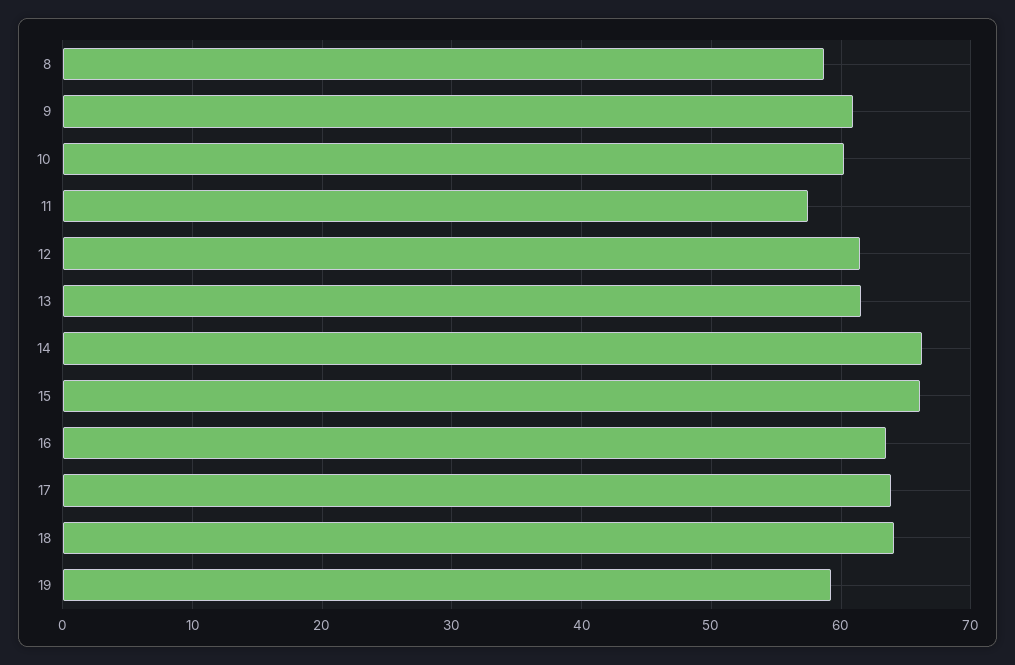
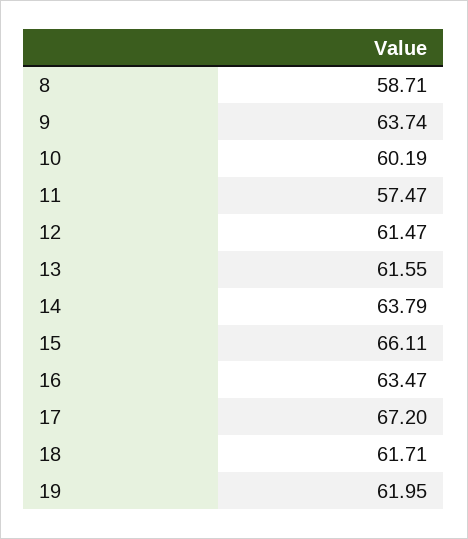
  {
    "8": 58.71,
-   "9": 61,
+   "9": 63.74,
    "10": 60.19,
    "11": 57.47,
    "12": 61.47,
    "13": 61.55,
-   "14": 66,
+   "14": 63.79,
    "15": 66.11,
    "16": 63.47,
-   "17": 64,
+   "17": 67.2,
-   "18": 64,
+   "18": 61.71,
-   "19": 59
+   "19": 61.95
  }

